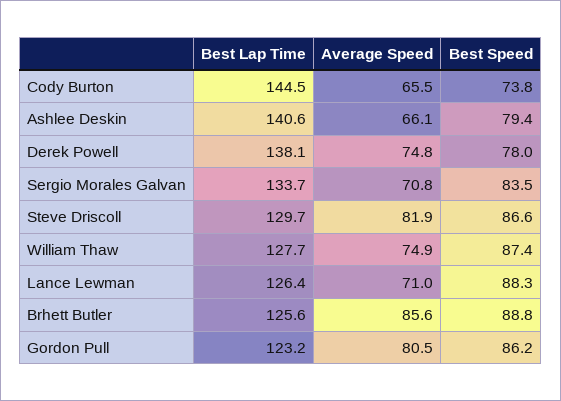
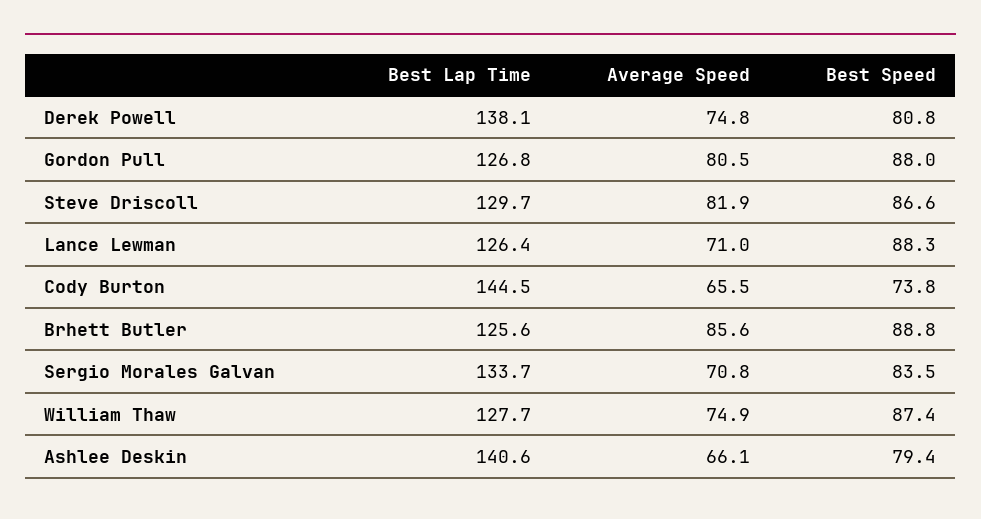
  {
    "Best Lap Time": {
      "Cody Burton": 144.5,
      "Ashlee Deskin": 140.6,
      "Derek Powell": 138.1,
      "Sergio Morales Galvan": 133.7,
      "Steve Driscoll": 129.7,
      "William Thaw": 127.7,
      "Lance Lewman": 126.4,
      "Brhett Butler": 125.6,
-     "Gordon Pull": 123.2
+     "Gordon Pull": 126.8
    },
    "Average Speed": {
      "Cody Burton": 65.5,
      "Ashlee Deskin": 66.1,
      "Derek Powell": 74.8,
      "Sergio Morales Galvan": 70.8,
      "Steve Driscoll": 81.9,
      "William Thaw": 74.9,
      "Lance Lewman": 71,
      "Brhett Butler": 85.6,
      "Gordon Pull": 80.5
    },
    "Best Speed": {
      "Cody Burton": 73.8,
      "Ashlee Deskin": 79.4,
-     "Derek Powell": 78,
+     "Derek Powell": 80.8,
      "Sergio Morales Galvan": 83.5,
      "Steve Driscoll": 86.6,
      "William Thaw": 87.4,
      "Lance Lewman": 88.3,
      "Brhett Butler": 88.8,
-     "Gordon Pull": 86.2
+     "Gordon Pull": 88
    }
  }

